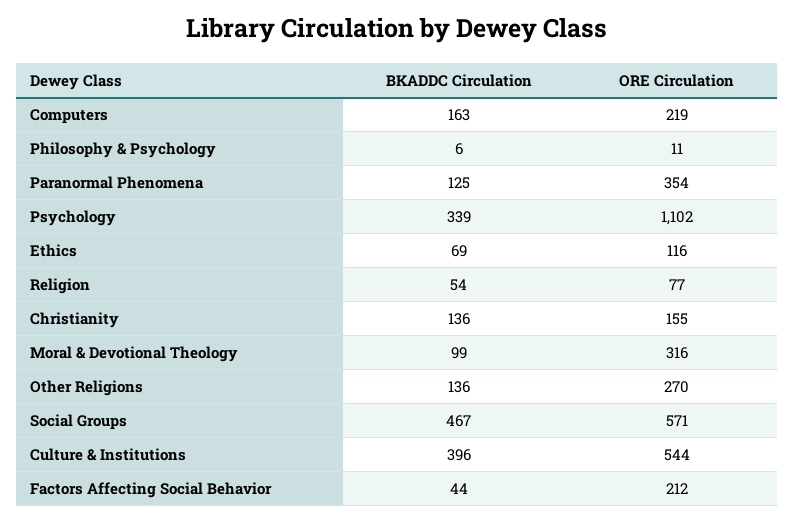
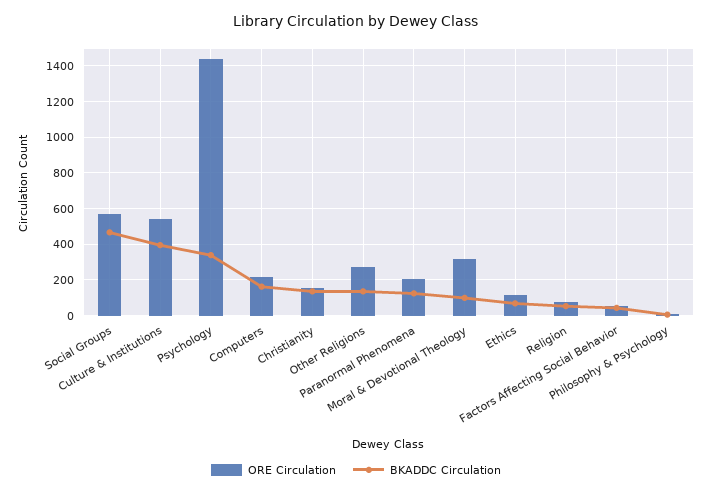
  {
    "BKADDC Circulation": {
      "Computers": 163,
      "Philosophy & Psychology": 6,
      "Paranormal Phenomena": 125,
      "Psychology": 339,
      "Ethics": 69,
      "Religion": 54,
      "Christianity": 136,
      "Moral & Devotional Theology": 99,
      "Other Religions": 136,
      "Social Groups": 467,
      "Culture & Institutions": 396,
      "Factors Affecting Social Behavior": 44
    },
    "ORE Circulation": {
      "Computers": 219,
      "Philosophy & Psychology": 11,
-     "Paranormal Phenomena": 354,
+     "Paranormal Phenomena": 200,
-     "Psychology": 1102,
+     "Psychology": 1450,
      "Ethics": 116,
      "Religion": 77,
      "Christianity": 155,
      "Moral & Devotional Theology": 316,
      "Other Religions": 270,
      "Social Groups": 571,
      "Culture & Institutions": 544,
-     "Factors Affecting Social Behavior": 212
+     "Factors Affecting Social Behavior": 50
    }
  }

